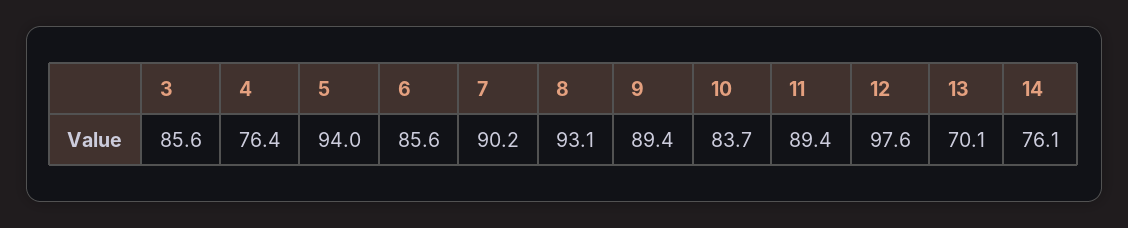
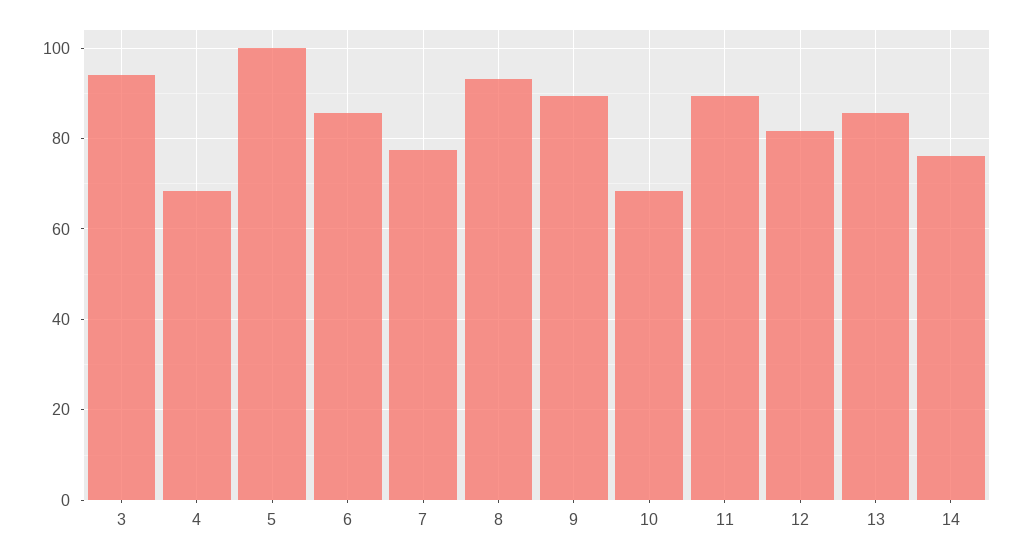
  {
-   "3": 85.6,
+   "3": 94,
-   "4": 76.4,
+   "4": 68,
-   "5": 94,
+   "5": 100,
    "6": 85.6,
-   "7": 90.2,
+   "7": 78,
    "8": 93.1,
    "9": 89.4,
-   "10": 83.7,
+   "10": 68,
    "11": 89.4,
-   "12": 97.6,
+   "12": 82,
-   "13": 70.1,
+   "13": 86,
    "14": 76.1
  }

